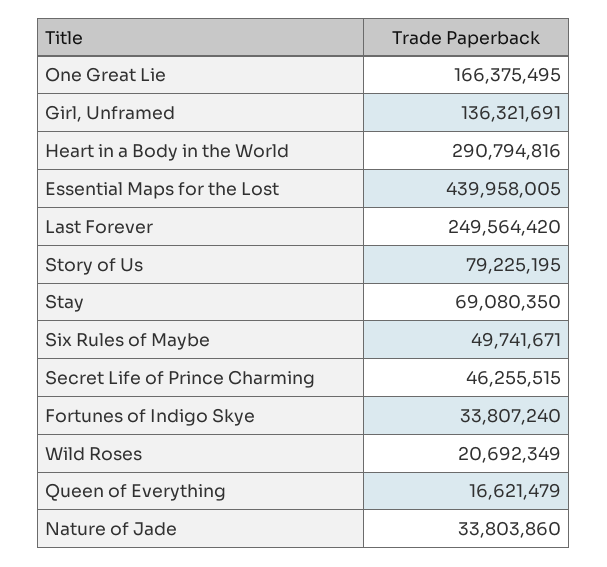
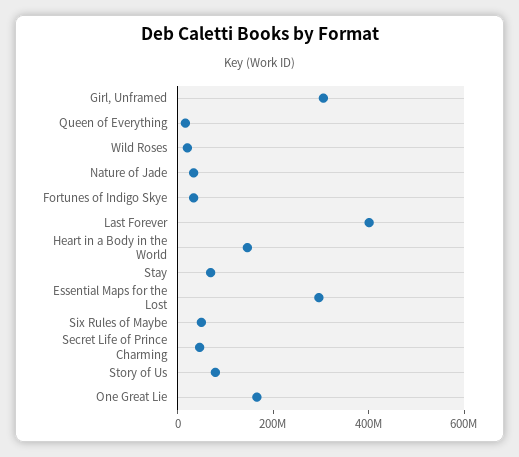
  {
    "One Great Lie": 166375495,
-   "Girl, Unframed": 136321691,
+   "Girl, Unframed": 300000000,
-   "Heart in a Body in the World": 290794816,
+   "Heart in a Body in the World": 150000000,
-   "Essential Maps for the Lost": 439958005,
+   "Essential Maps for the Lost": 300000000,
-   "Last Forever": 249564420,
+   "Last Forever": 400000000,
    "Story of Us": 79225195,
    "Stay": 69080350,
    "Six Rules of Maybe": 49741671,
    "Secret Life of Prince Charming": 46255515,
    "Fortunes of Indigo Skye": 33807240,
    "Wild Roses": 20692349,
    "Queen of Everything": 16621479,
    "Nature of Jade": 33803860
  }

